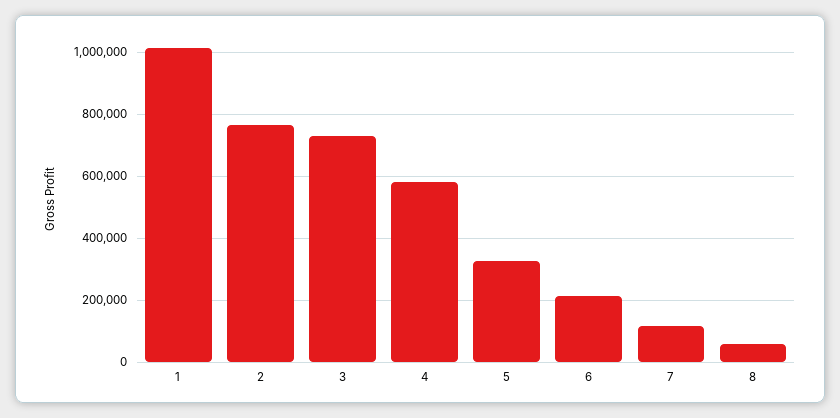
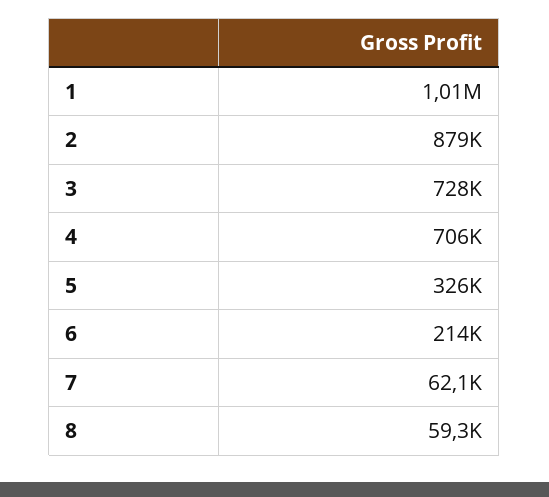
  {
    "1": 1010000,
-   "2": 760000,
+   "2": 879000,
    "3": 728000,
-   "4": 580000,
+   "4": 706000,
    "5": 326000,
    "6": 214000,
-   "7": 120000,
+   "7": 62100,
    "8": 59300
  }

